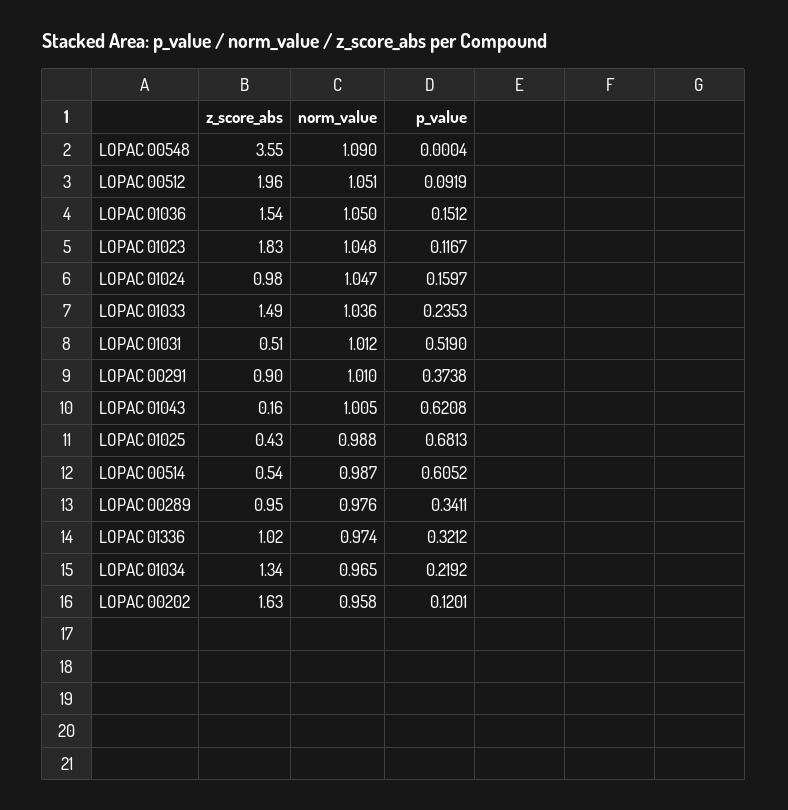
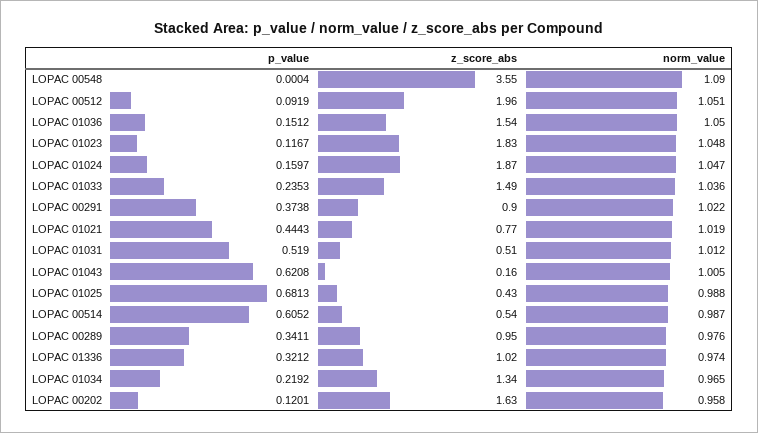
  {
    "z_score_abs": {
      "LOPAC 00548": 3.55,
      "LOPAC 00512": 1.96,
      "LOPAC 01036": 1.54,
      "LOPAC 01023": 1.83,
-     "LOPAC 01024": 0.98,
+     "LOPAC 01024": 1.87,
      "LOPAC 01033": 1.49,
      "LOPAC 01031": 0.51,
      "LOPAC 00291": 0.9,
      "LOPAC 01043": 0.16,
      "LOPAC 01025": 0.43,
      "LOPAC 00514": 0.54,
      "LOPAC 00289": 0.95,
      "LOPAC 01336": 1.02,
      "LOPAC 01034": 1.34,
-     "LOPAC 00202": 1.63
+     "LOPAC 00202": 1.63,
+     "LOPAC 01021": 0.77
    },
    "norm_value": {
      "LOPAC 00548": 1.09,
      "LOPAC 00512": 1.051,
      "LOPAC 01036": 1.05,
      "LOPAC 01023": 1.048,
      "LOPAC 01024": 1.047,
      "LOPAC 01033": 1.036,
      "LOPAC 01031": 1.012,
-     "LOPAC 00291": 1.01,
+     "LOPAC 00291": 1.022,
      "LOPAC 01043": 1.005,
      "LOPAC 01025": 0.988,
      "LOPAC 00514": 0.987,
      "LOPAC 00289": 0.976,
      "LOPAC 01336": 0.974,
      "LOPAC 01034": 0.965,
-     "LOPAC 00202": 0.958
+     "LOPAC 00202": 0.958,
+     "LOPAC 01021": 1.019
    },
    "p_value": {
      "LOPAC 00548": 0.0004,
      "LOPAC 00512": 0.0919,
      "LOPAC 01036": 0.1512,
      "LOPAC 01023": 0.1167,
      "LOPAC 01024": 0.1597,
      "LOPAC 01033": 0.2353,
      "LOPAC 01031": 0.519,
      "LOPAC 00291": 0.3738,
      "LOPAC 01043": 0.6208,
      "LOPAC 01025": 0.6813,
      "LOPAC 00514": 0.6052,
      "LOPAC 00289": 0.3411,
      "LOPAC 01336": 0.3212,
      "LOPAC 01034": 0.2192,
-     "LOPAC 00202": 0.1201
+     "LOPAC 00202": 0.1201,
+     "LOPAC 01021": 0.4443
    }
  }

